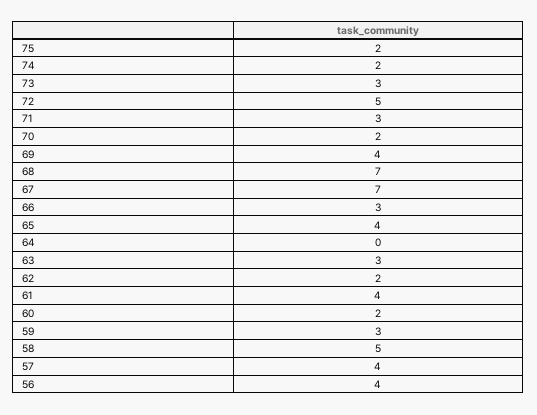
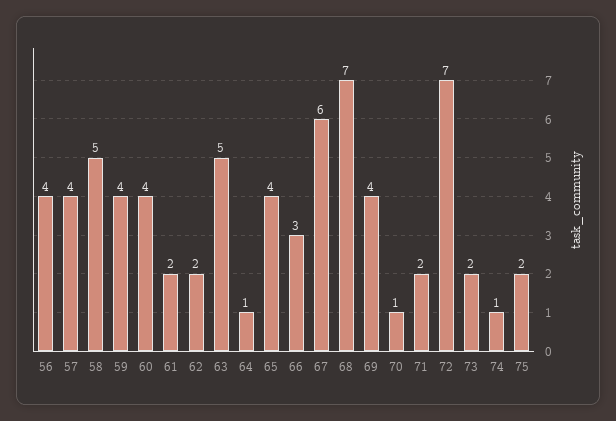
  {
    "75": 2,
-   "74": 2,
+   "74": 1,
-   "73": 3,
+   "73": 2,
-   "72": 5,
+   "72": 7,
-   "71": 3,
+   "71": 2,
-   "70": 2,
+   "70": 1,
    "69": 4,
    "68": 7,
-   "67": 7,
+   "67": 6,
    "66": 3,
    "65": 4,
-   "64": 0,
+   "64": 1,
-   "63": 3,
+   "63": 5,
    "62": 2,
-   "61": 4,
+   "61": 2,
-   "60": 2,
+   "60": 4,
-   "59": 3,
+   "59": 4,
    "58": 5,
    "57": 4,
    "56": 4
  }

